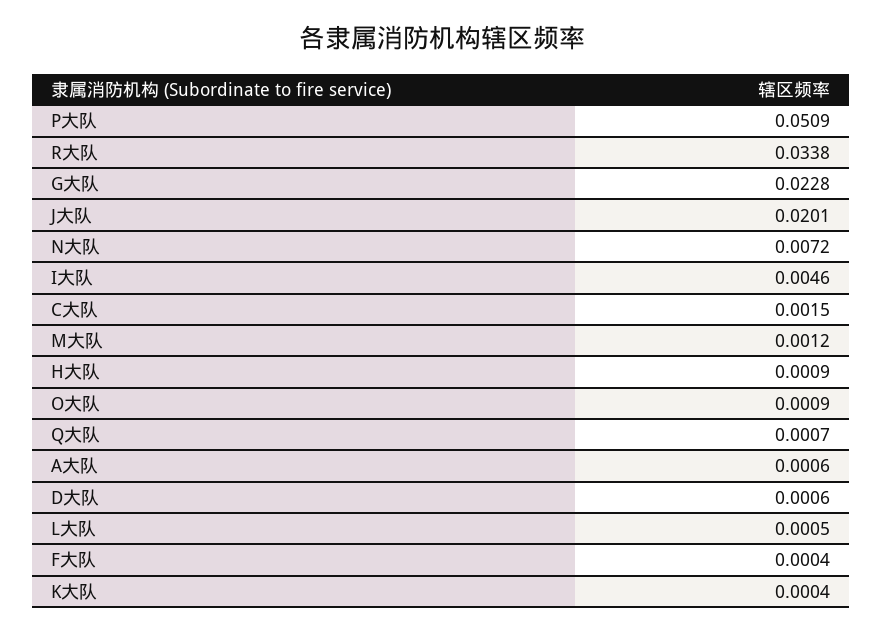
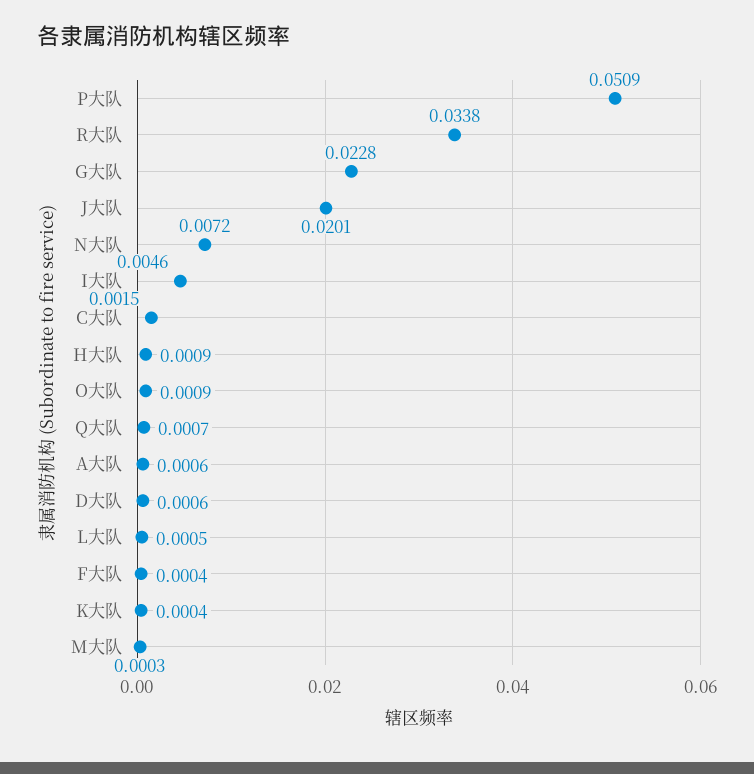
  {
    "P大队": 0.0509,
    "R大队": 0.0338,
    "G大队": 0.0228,
    "J大队": 0.0201,
    "N大队": 0.0072,
    "I大队": 0.0046,
    "C大队": 0.0015,
-   "M大队": 0.0012,
+   "M大队": 0.0003,
    "H大队": 0.0009,
    "O大队": 0.0009,
    "Q大队": 0.0007,
    "A大队": 0.0006,
    "D大队": 0.0006,
    "L大队": 0.0005,
    "F大队": 0.0004,
    "K大队": 0.0004
  }

